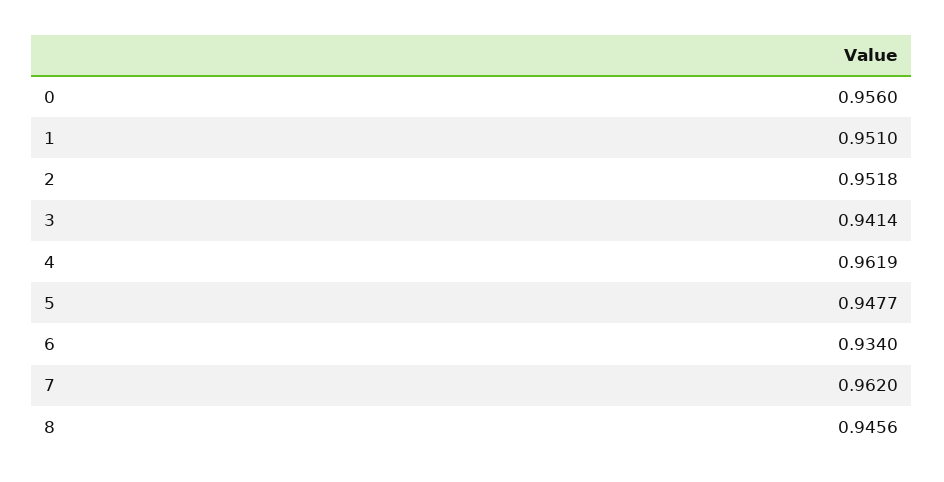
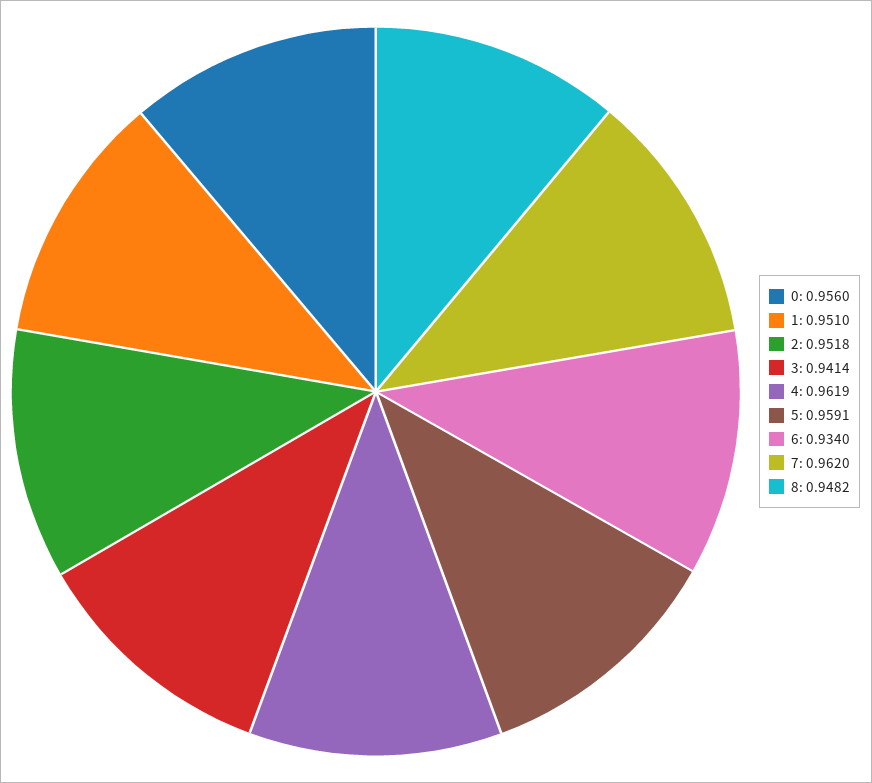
  {
    "0": 0.956,
    "1": 0.951,
    "2": 0.9518,
    "3": 0.9414,
    "4": 0.9619,
-   "5": 0.9477,
+   "5": 0.9591,
    "6": 0.934,
    "7": 0.962,
-   "8": 0.9456
+   "8": 0.9482
  }

